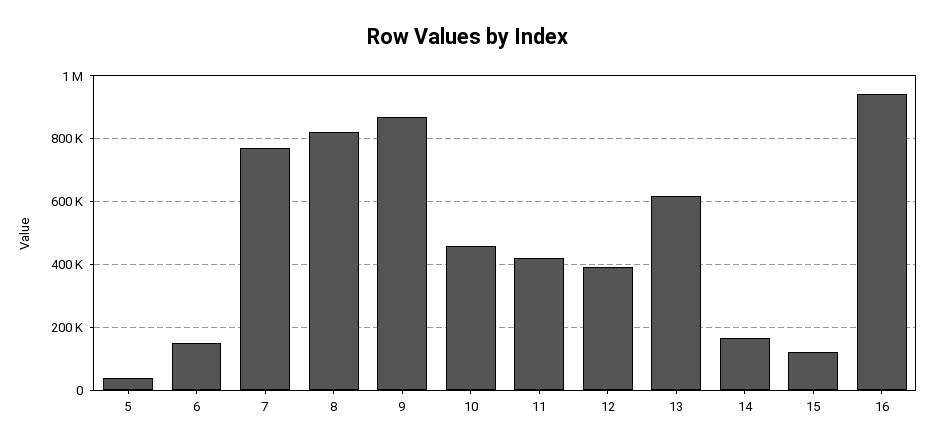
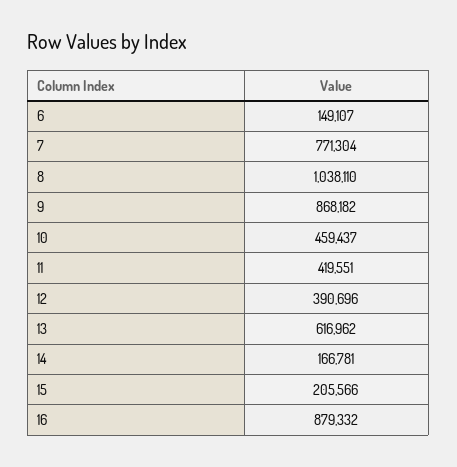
  {
-   "5": 40000,
    "6": 149107,
    "7": 771304,
-   "8": 820000,
+   "8": 1038110,
    "9": 868182,
    "10": 459437,
    "11": 419551,
    "12": 390696,
    "13": 616962,
    "14": 166781,
-   "15": 120000,
+   "15": 205566,
-   "16": 940000
+   "16": 879332
  }

